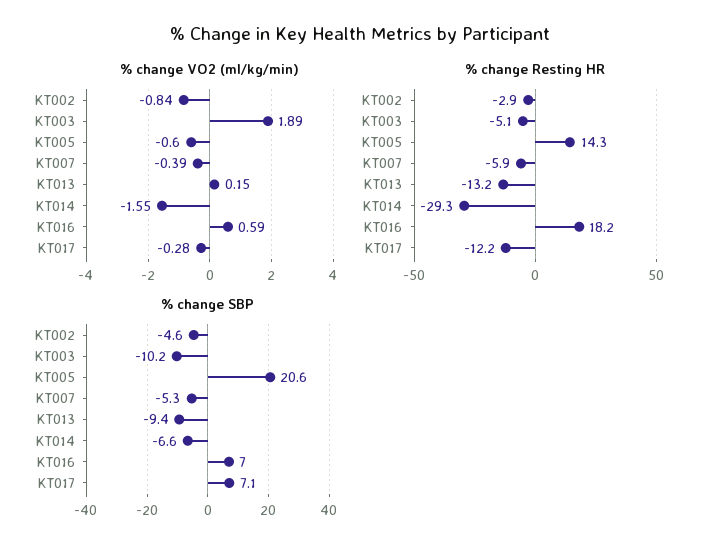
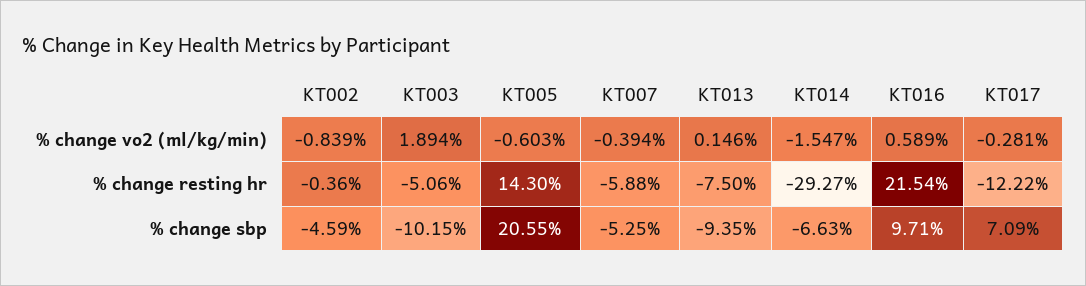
  {
    "% change VO2 (ml/kg/min)": {
      "KT002": -0.839,
      "KT003": 1.894,
      "KT005": -0.603,
      "KT007": -0.394,
      "KT013": 0.146,
      "KT014": -1.547,
      "KT016": 0.589,
      "KT017": -0.281
    },
    "% change Resting HR": {
-     "KT002": -2.9,
+     "KT002": -0.36,
      "KT003": -5.06,
      "KT005": 14.3,
      "KT007": -5.88,
-     "KT013": -13.2,
+     "KT013": -7.5,
      "KT014": -29.27,
-     "KT016": 18.2,
+     "KT016": 21.54,
      "KT017": -12.22
    },
    "% change SBP": {
      "KT002": -4.59,
      "KT003": -10.15,
      "KT005": 20.55,
      "KT007": -5.25,
      "KT013": -9.35,
      "KT014": -6.63,
-     "KT016": 7,
+     "KT016": 9.71,
      "KT017": 7.09
    }
  }

